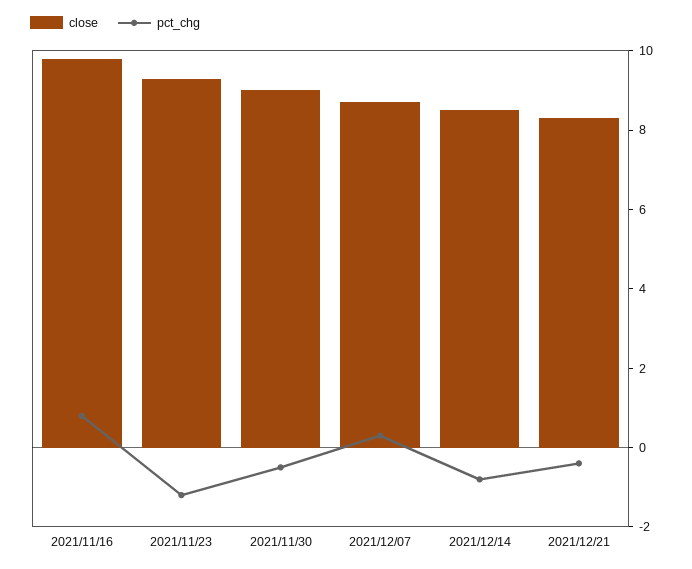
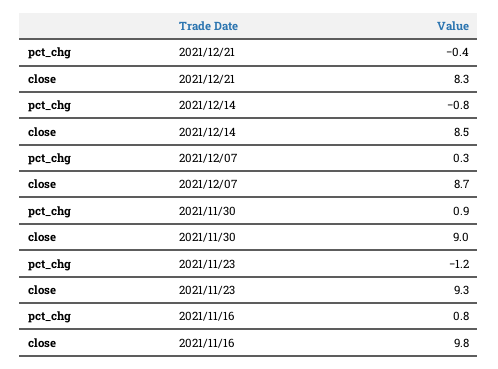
  {
    "close": {
      "2021/11/16": 9.8,
      "2021/11/23": 9.3,
      "2021/11/30": 9,
      "2021/12/07": 8.7,
      "2021/12/14": 8.5,
      "2021/12/21": 8.3
    },
    "pct_chg": {
      "2021/11/16": 0.8,
      "2021/11/23": -1.2,
-     "2021/11/30": -0.5,
+     "2021/11/30": 0.9,
      "2021/12/07": 0.3,
      "2021/12/14": -0.8,
      "2021/12/21": -0.4
    }
  }

